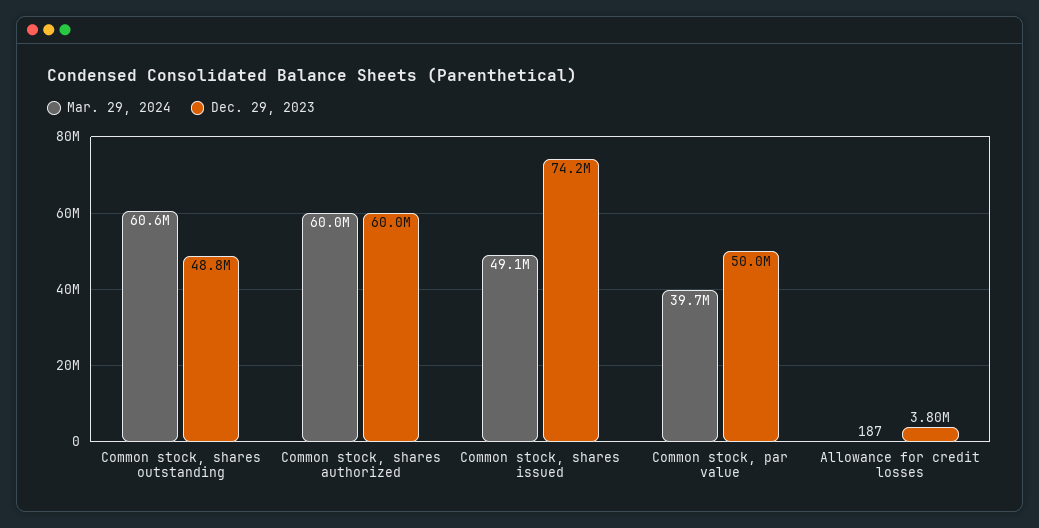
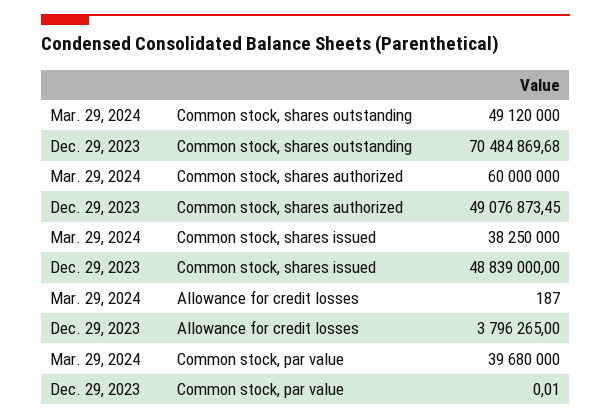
  {
    "Mar. 29, 2024": {
-     "Common stock, shares outstanding": 60600000,
+     "Common stock, shares outstanding": 49120000,
      "Common stock, shares authorized": 60000000,
-     "Common stock, shares issued": 49100000,
+     "Common stock, shares issued": 38250000,
      "Common stock, par value": 39680000,
      "Allowance for credit losses": 187
    },
    "Dec. 29, 2023": {
-     "Common stock, shares outstanding": 48800000,
+     "Common stock, shares outstanding": 70484869.68,
-     "Common stock, shares authorized": 60000000,
+     "Common stock, shares authorized": 49076873.45,
-     "Common stock, shares issued": 74200000,
+     "Common stock, shares issued": 48839000,
-     "Common stock, par value": 50000000,
+     "Common stock, par value": 0.01,
      "Allowance for credit losses": 3796265
    }
  }

